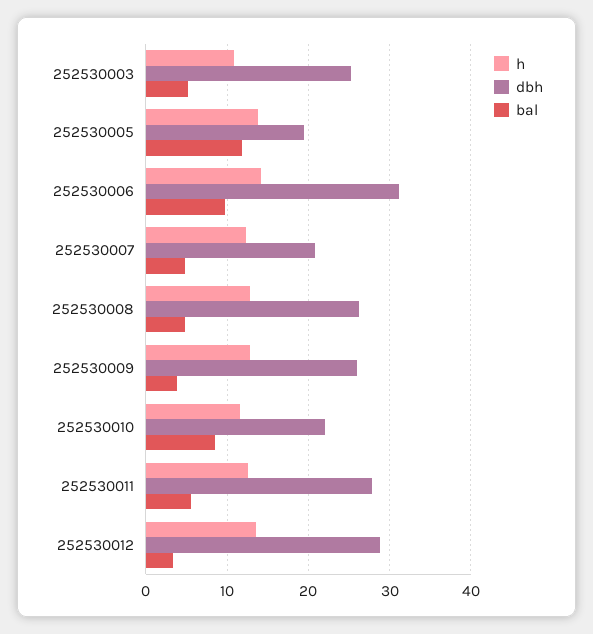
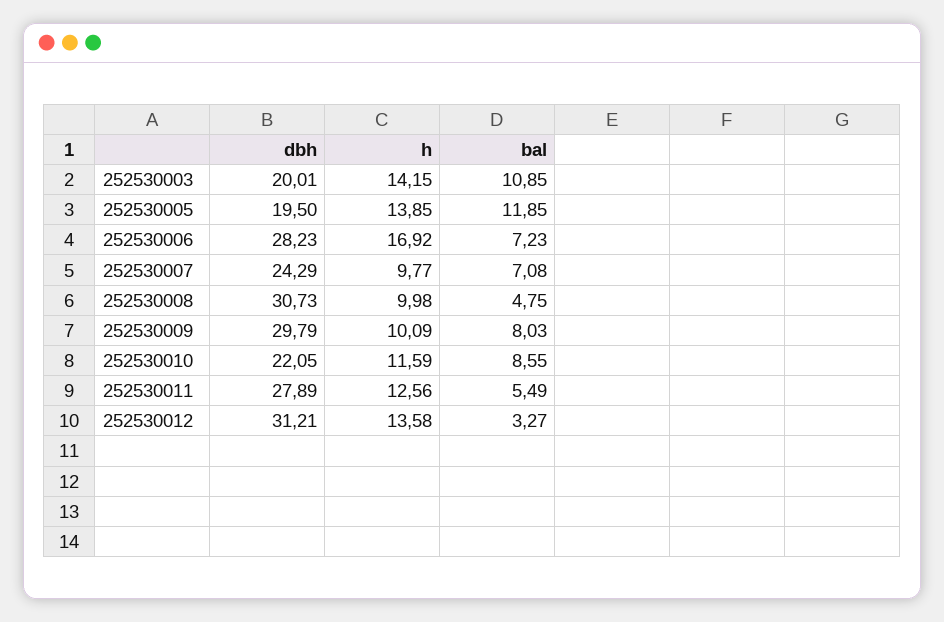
  {
    "h": {
-     "252530003": 11,
+     "252530003": 14.15,
      "252530005": 13.85,
-     "252530006": 14,
+     "252530006": 16.92,
-     "252530007": 12,
+     "252530007": 9.77,
-     "252530008": 13,
+     "252530008": 9.98,
-     "252530009": 13,
+     "252530009": 10.09,
      "252530010": 11.59,
      "252530011": 12.56,
      "252530012": 13.58
    },
    "dbh": {
-     "252530003": 25,
+     "252530003": 20.01,
      "252530005": 19.5,
-     "252530006": 31,
+     "252530006": 28.23,
-     "252530007": 21,
+     "252530007": 24.29,
-     "252530008": 26,
+     "252530008": 30.73,
-     "252530009": 26,
+     "252530009": 29.79,
      "252530010": 22.05,
      "252530011": 27.89,
-     "252530012": 29
+     "252530012": 31.21
    },
    "bal": {
-     "252530003": 5,
+     "252530003": 10.85,
      "252530005": 11.85,
-     "252530006": 10,
+     "252530006": 7.23,
-     "252530007": 5,
+     "252530007": 7.08,
      "252530008": 4.75,
-     "252530009": 4,
+     "252530009": 8.03,
      "252530010": 8.55,
      "252530011": 5.49,
      "252530012": 3.27
    }
  }

